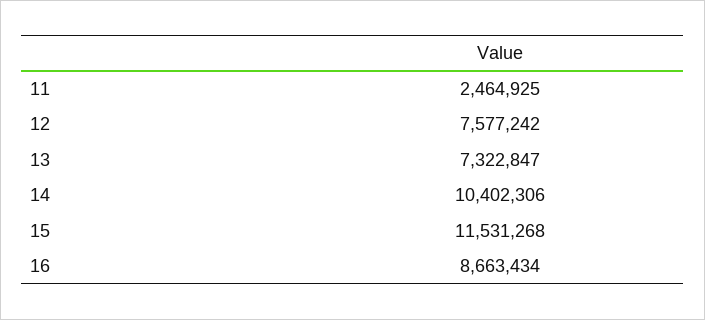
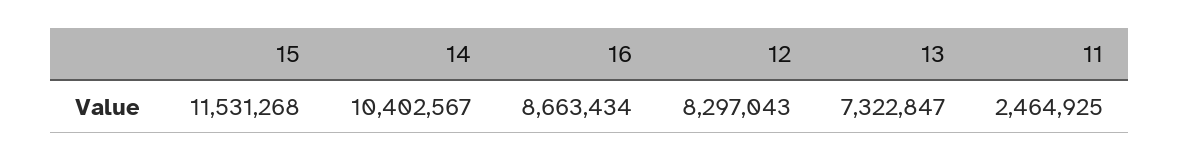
  {
    "11": 2464925,
-   "12": 7577242,
+   "12": 8297043,
    "13": 7322847,
-   "14": 10402306,
+   "14": 10402567,
    "15": 11531268,
    "16": 8663434
  }

